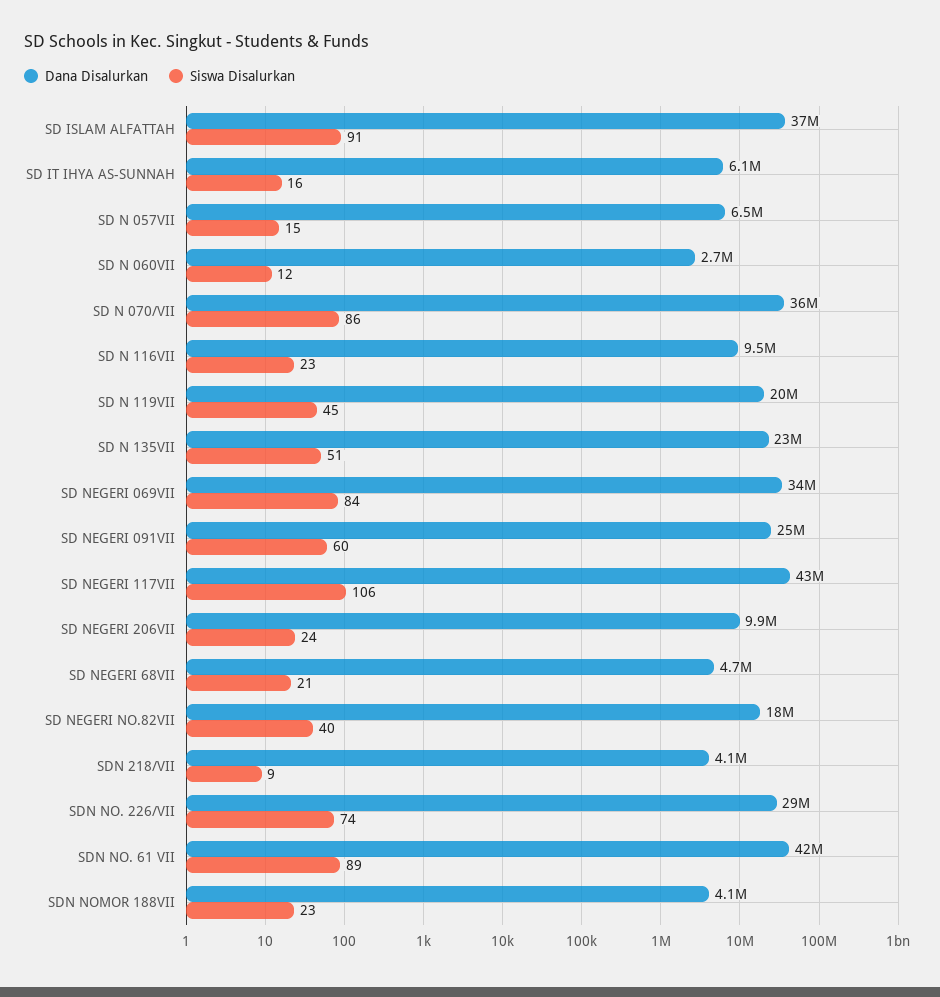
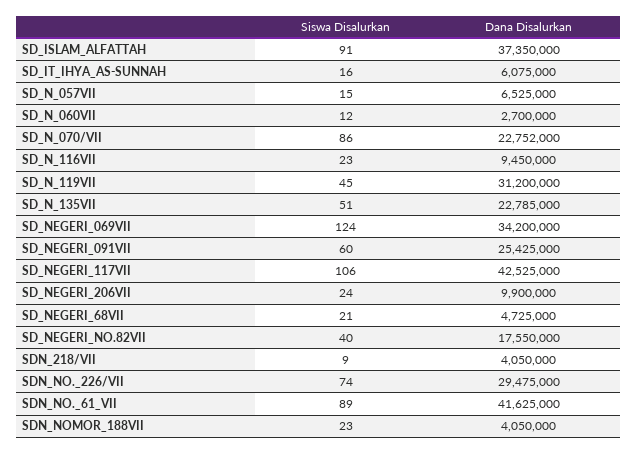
  {
    "Dana Disalurkan": {
      "SD ISLAM ALFATTAH": 37350000,
      "SD IT IHYA AS-SUNNAH": 6075000,
      "SD N 057VII": 6525000,
      "SD N 060VII": 2700000,
-     "SD N 070/VII": 36000000,
+     "SD N 070/VII": 22752000,
      "SD N 116VII": 9450000,
-     "SD N 119VII": 20000000,
+     "SD N 119VII": 31200000,
      "SD N 135VII": 22785000,
      "SD NEGERI 069VII": 34200000,
      "SD NEGERI 091VII": 25425000,
      "SD NEGERI 117VII": 42525000,
      "SD NEGERI 206VII": 9900000,
      "SD NEGERI 68VII": 4725000,
      "SD NEGERI NO.82VII": 17550000,
      "SDN 218/VII": 4050000,
      "SDN NO. 226/VII": 29475000,
      "SDN NO. 61 VII": 41625000,
      "SDN NOMOR 188VII": 4050000
    },
    "Siswa Disalurkan": {
      "SD ISLAM ALFATTAH": 91,
      "SD IT IHYA AS-SUNNAH": 16,
      "SD N 057VII": 15,
      "SD N 060VII": 12,
      "SD N 070/VII": 86,
      "SD N 116VII": 23,
      "SD N 119VII": 45,
      "SD N 135VII": 51,
-     "SD NEGERI 069VII": 84,
+     "SD NEGERI 069VII": 124,
      "SD NEGERI 091VII": 60,
      "SD NEGERI 117VII": 106,
      "SD NEGERI 206VII": 24,
      "SD NEGERI 68VII": 21,
      "SD NEGERI NO.82VII": 40,
      "SDN 218/VII": 9,
      "SDN NO. 226/VII": 74,
      "SDN NO. 61 VII": 89,
      "SDN NOMOR 188VII": 23
    }
  }

